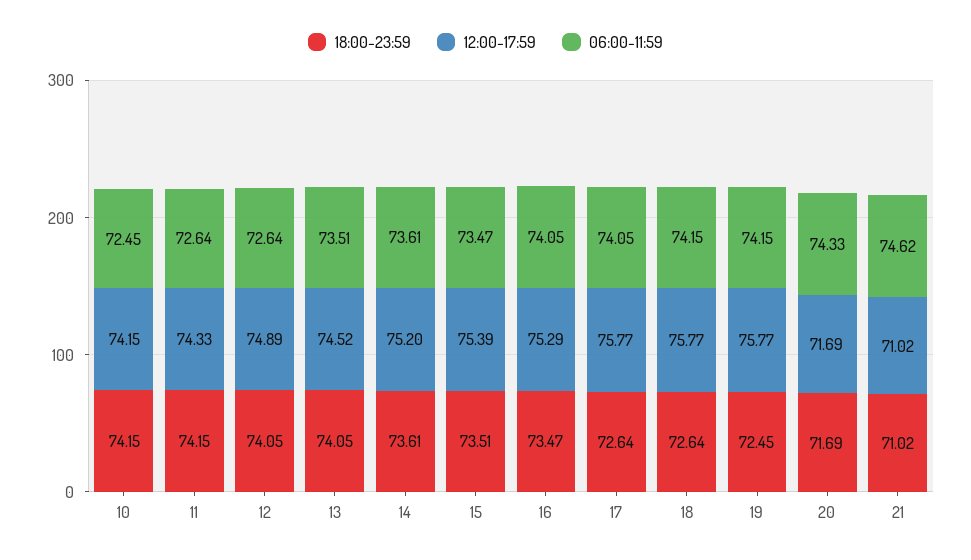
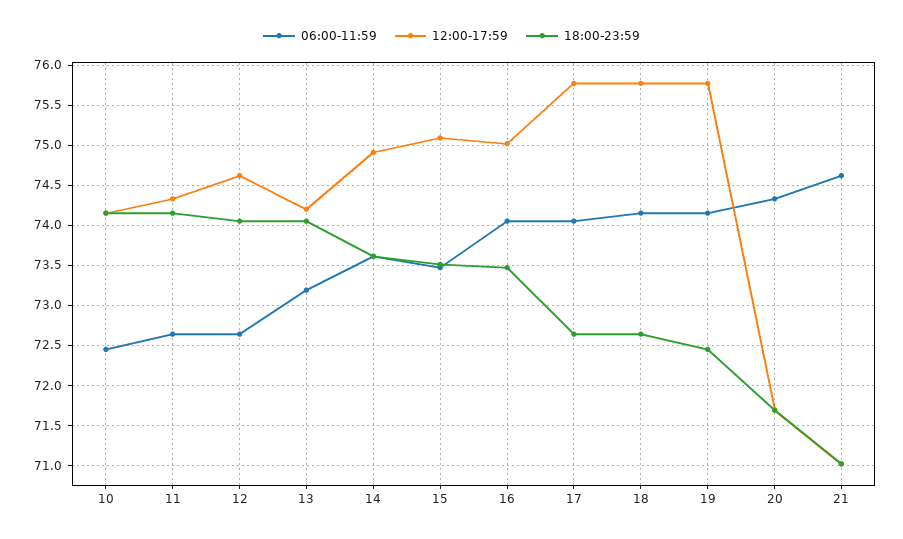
  {
    "18:00-23:59": {
      "10": 74.15,
      "11": 74.15,
      "12": 74.05,
      "13": 74.05,
      "14": 73.61,
      "15": 73.51,
      "16": 73.47,
      "17": 72.64,
      "18": 72.64,
      "19": 72.45,
      "20": 71.69,
      "21": 71.02
    },
    "12:00-17:59": {
      "10": 74.15,
      "11": 74.33,
-     "12": 74.89,
+     "12": 74.6,
-     "13": 74.52,
+     "13": 74.2,
-     "14": 75.2,
+     "14": 74.9,
-     "15": 75.39,
+     "15": 75.1,
-     "16": 75.29,
+     "16": 75,
      "17": 75.77,
      "18": 75.77,
      "19": 75.77,
      "20": 71.69,
      "21": 71.02
    },
    "06:00-11:59": {
      "10": 72.45,
      "11": 72.64,
      "12": 72.64,
-     "13": 73.51,
+     "13": 73.2,
      "14": 73.61,
      "15": 73.47,
      "16": 74.05,
      "17": 74.05,
      "18": 74.15,
      "19": 74.15,
      "20": 74.33,
      "21": 74.62
    }
  }

